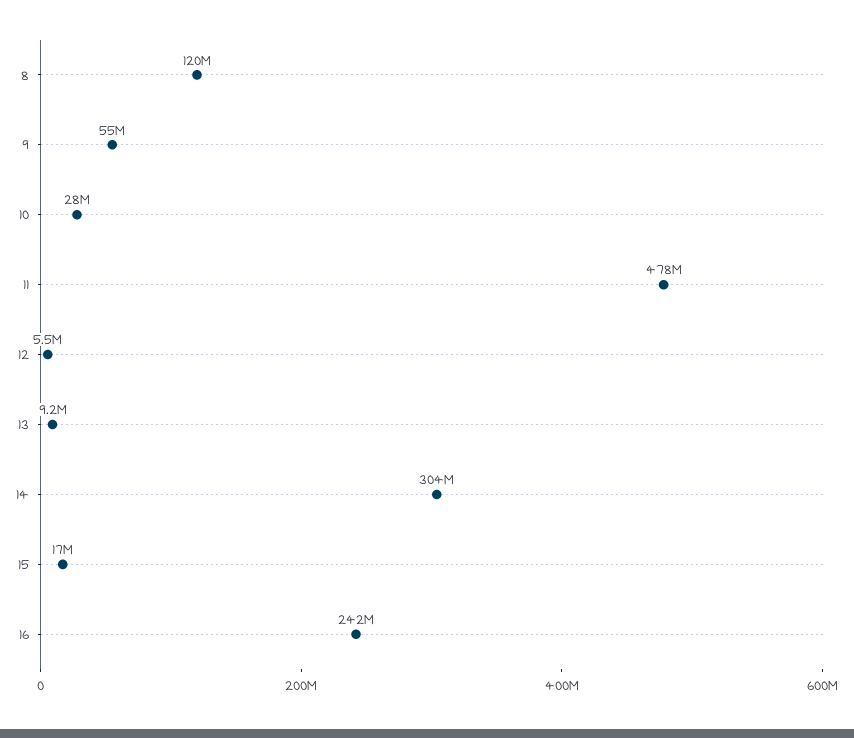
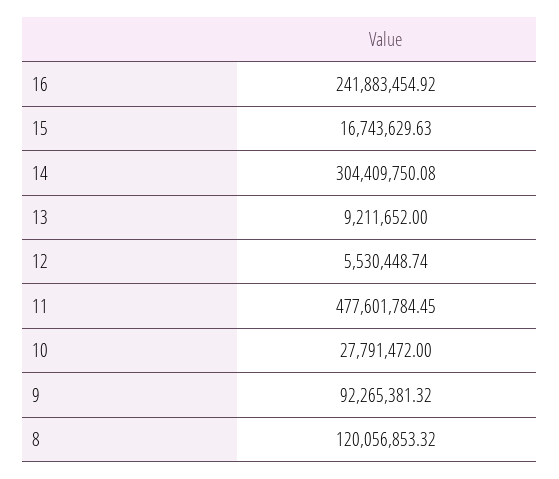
  {
    "8": 120056853.32,
-   "9": 55000000,
+   "9": 92265381.32,
    "10": 27791472,
    "11": 477601784.45,
    "12": 5530448.74,
    "13": 9211652,
    "14": 304409750.08,
    "15": 16743629.63,
    "16": 241883454.92
  }

